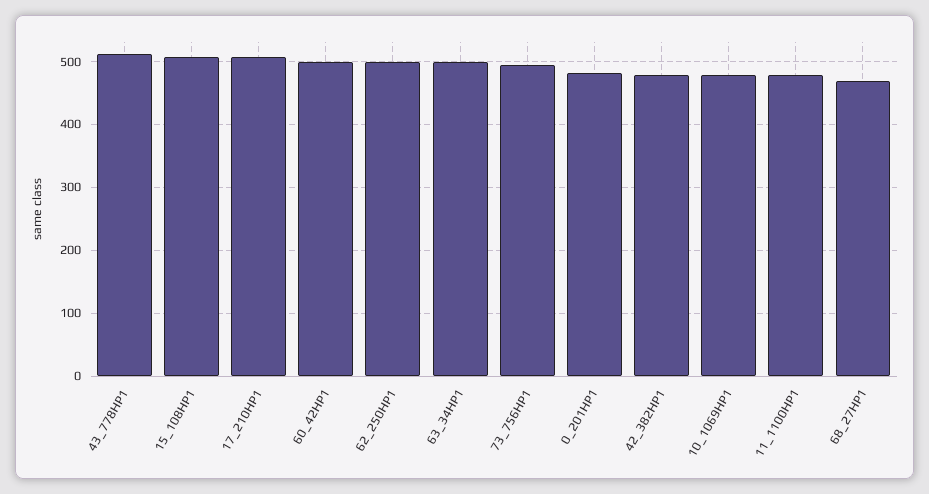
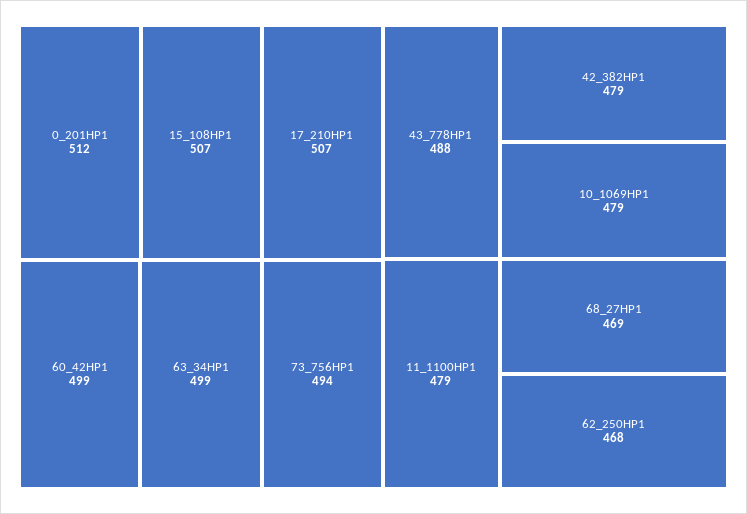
  {
-   "43_778HP1": 510,
+   "43_778HP1": 488,
    "15_108HP1": 507,
    "17_210HP1": 507,
    "60_42HP1": 499,
-   "62_250HP1": 500,
+   "62_250HP1": 468,
    "63_34HP1": 499,
    "73_756HP1": 494,
-   "0_201HP1": 480,
+   "0_201HP1": 512,
    "42_382HP1": 479,
    "10_1069HP1": 479,
    "11_1100HP1": 479,
    "68_27HP1": 469
  }

